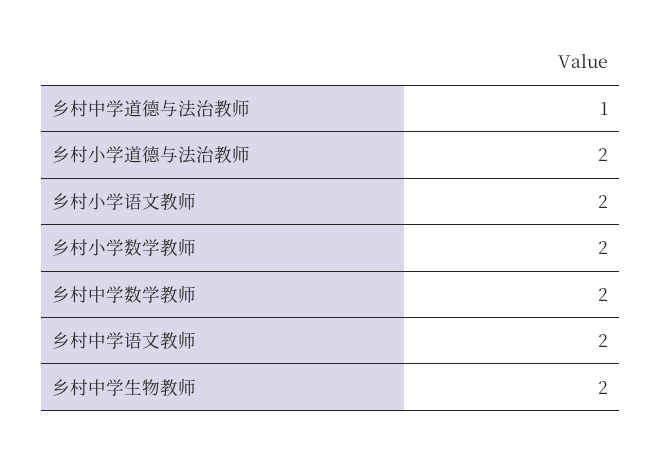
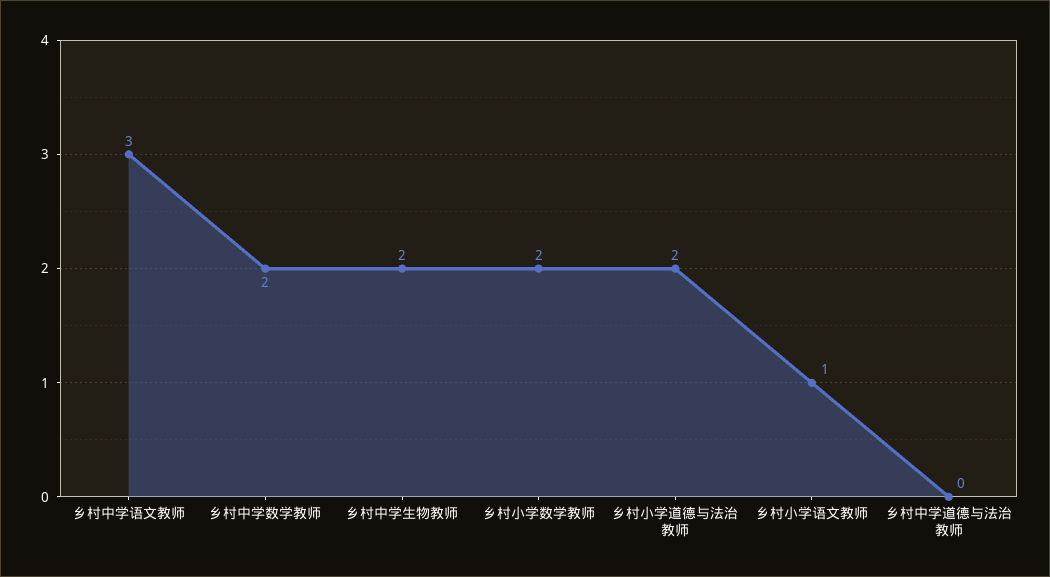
  {
-   "乡村中学道德与法治教师": 1,
+   "乡村中学道德与法治教师": 0,
    "乡村小学道德与法治教师": 2,
-   "乡村小学语文教师": 2,
+   "乡村小学语文教师": 1,
    "乡村小学数学教师": 2,
    "乡村中学数学教师": 2,
-   "乡村中学语文教师": 2,
+   "乡村中学语文教师": 3,
    "乡村中学生物教师": 2
  }

